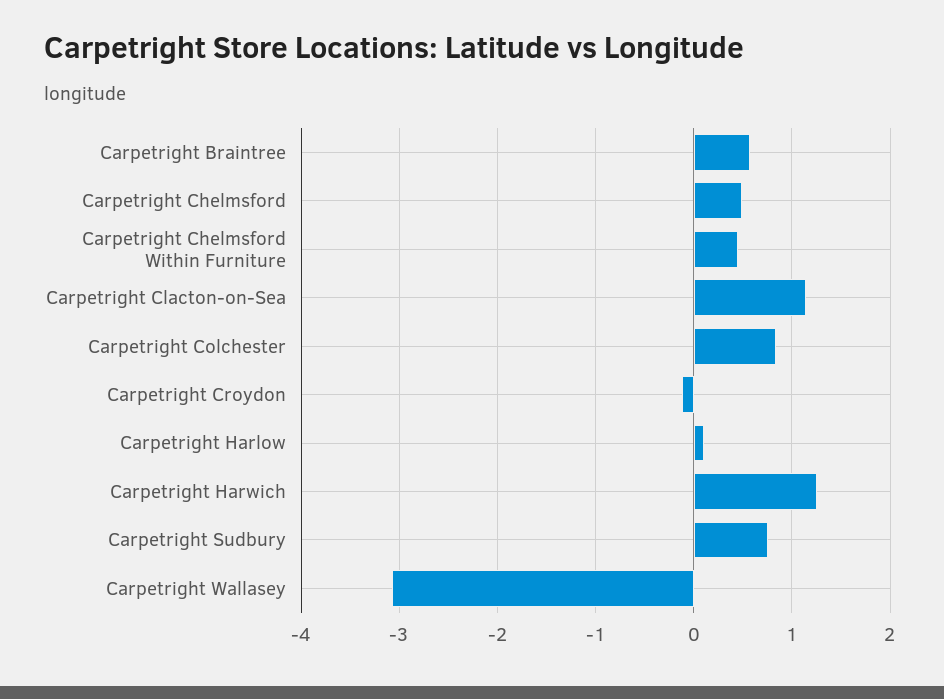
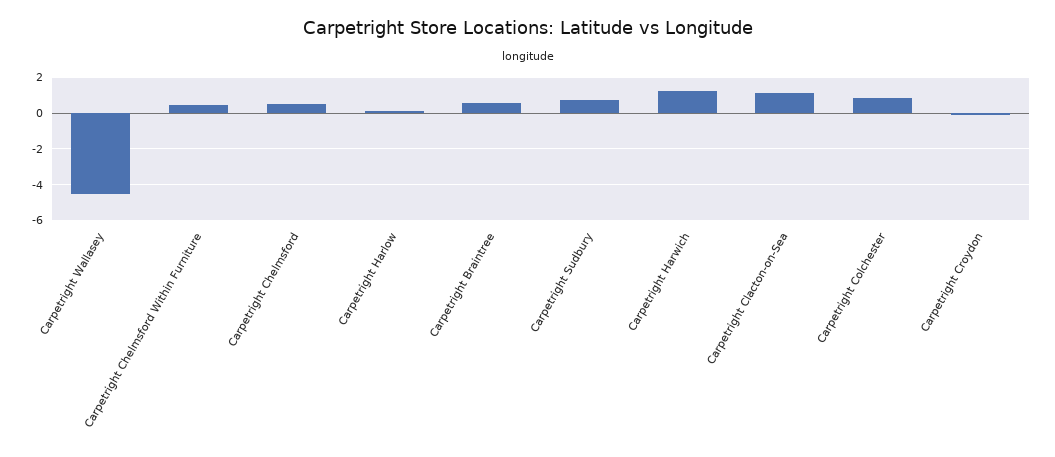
  {
    "Carpetright Braintree": 0.6,
    "Carpetright Chelmsford": 0.5,
    "Carpetright Chelmsford Within Furniture": 0.5,
    "Carpetright Clacton-on-Sea": 1.1,
    "Carpetright Colchester": 0.8,
    "Carpetright Croydon": -0.1,
    "Carpetright Harlow": 0.1,
    "Carpetright Harwich": 1.3,
    "Carpetright Sudbury": 0.8,
-   "Carpetright Wallasey": -3.1
+   "Carpetright Wallasey": -4.5
  }

